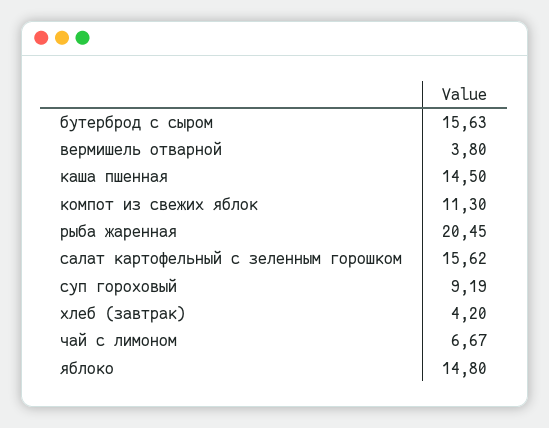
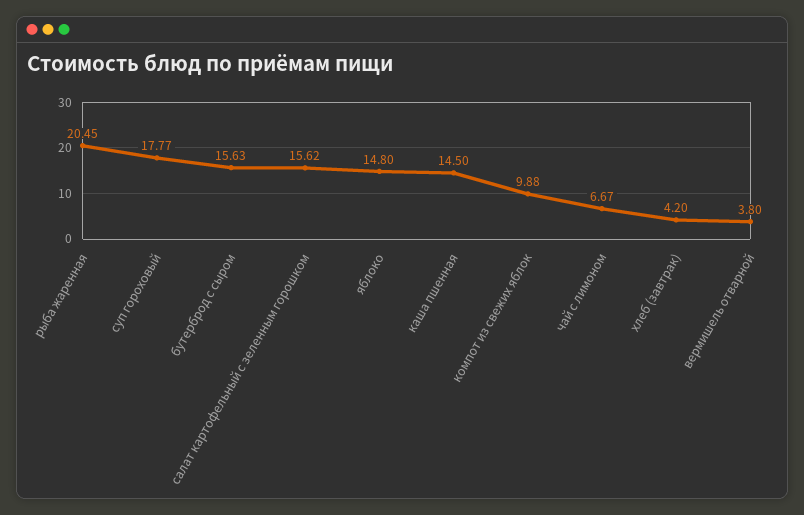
  {
    "бутерброд с сыром": 15.63,
    "вермишель отварной": 3.8,
    "каша пшенная": 14.5,
-   "компот из свежих яблок": 11.3,
+   "компот из свежих яблок": 9.88,
    "рыба жаренная": 20.45,
    "салат картофельный с зеленным горошком": 15.62,
-   "суп гороховый": 9.19,
+   "суп гороховый": 17.77,
    "хлеб (завтрак)": 4.2,
    "чай с лимоном": 6.67,
    "яблоко": 14.8
  }

